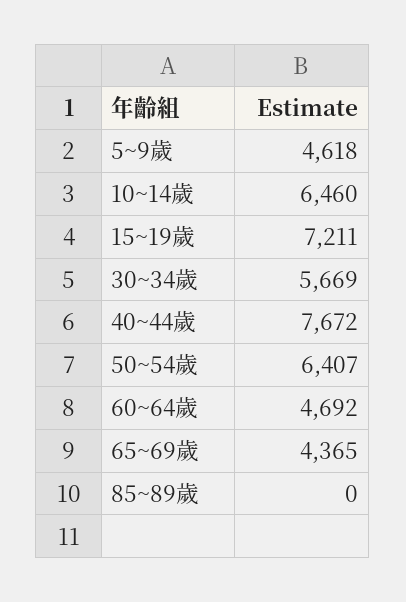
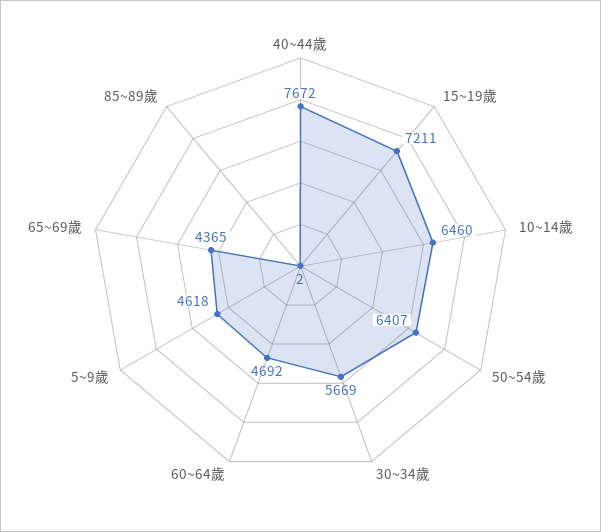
  {
    "5~9歲": 4618,
    "10~14歲": 6460,
    "15~19歲": 7211,
    "30~34歲": 5669,
    "40~44歲": 7672,
    "50~54歲": 6407,
    "60~64歲": 4692,
    "65~69歲": 4365,
-   "85~89歲": 0
+   "85~89歲": 2
  }

